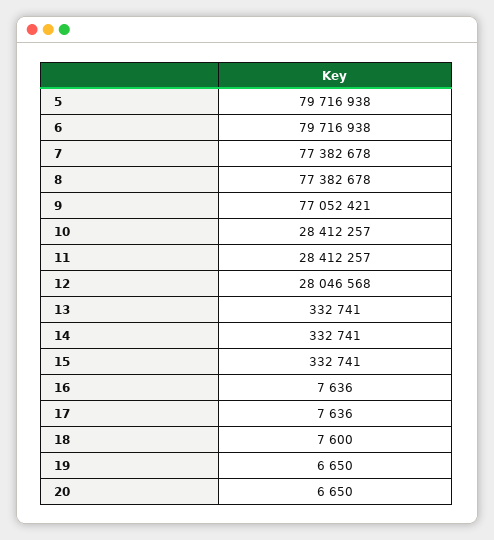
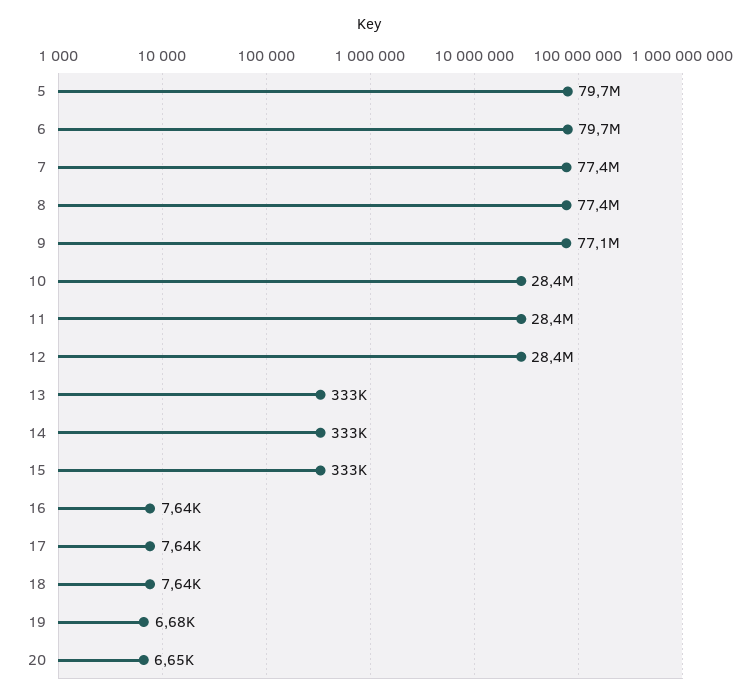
  {
    "5": 79716938,
    "6": 79716938,
    "7": 77382678,
    "8": 77382678,
    "9": 77052421,
    "10": 28412257,
    "11": 28412257,
-   "12": 28046568,
+   "12": 28400000,
    "13": 332741,
    "14": 332741,
    "15": 332741,
    "16": 7636,
    "17": 7636,
-   "18": 7600,
+   "18": 7640,
-   "19": 6650,
+   "19": 6680,
    "20": 6650
  }

